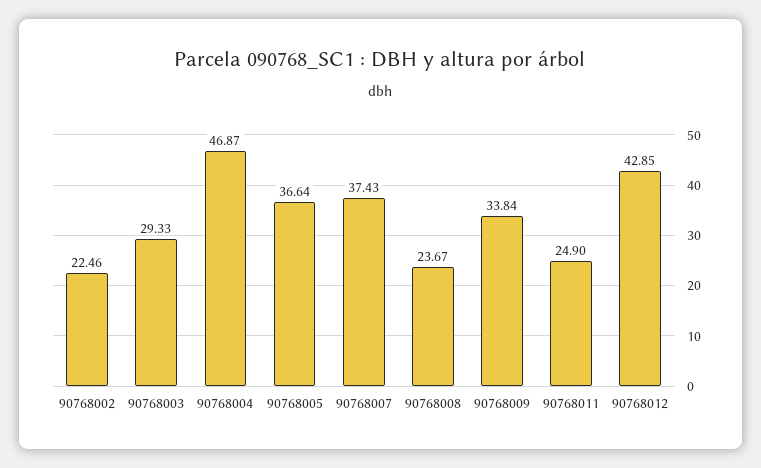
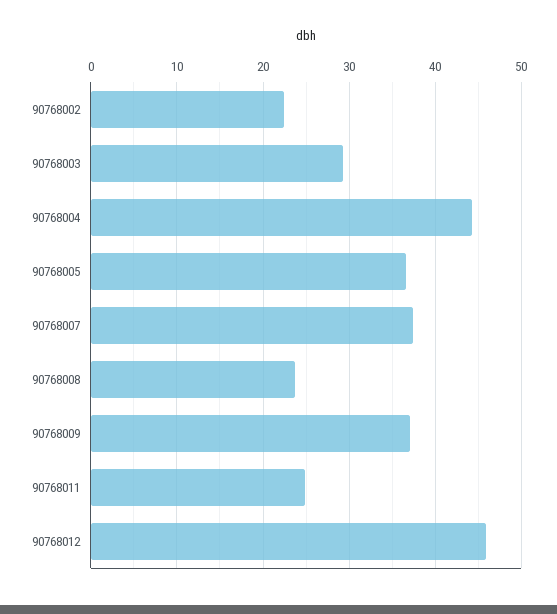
  {
    "90768002": 22.46,
    "90768003": 29.33,
-   "90768004": 46.87,
+   "90768004": 44,
    "90768005": 36.64,
    "90768007": 37.43,
    "90768008": 23.67,
-   "90768009": 33.84,
+   "90768009": 37,
    "90768011": 24.9,
-   "90768012": 42.85
+   "90768012": 46
  }

